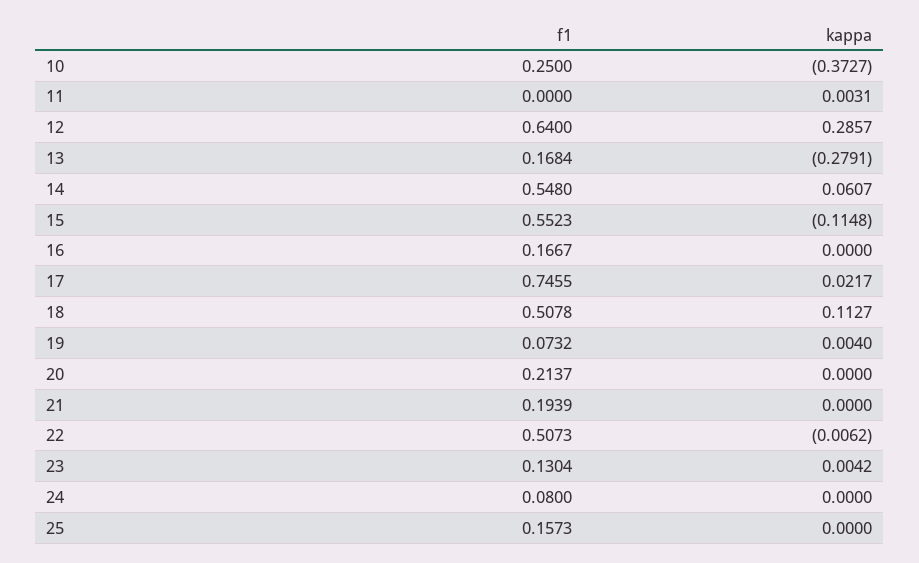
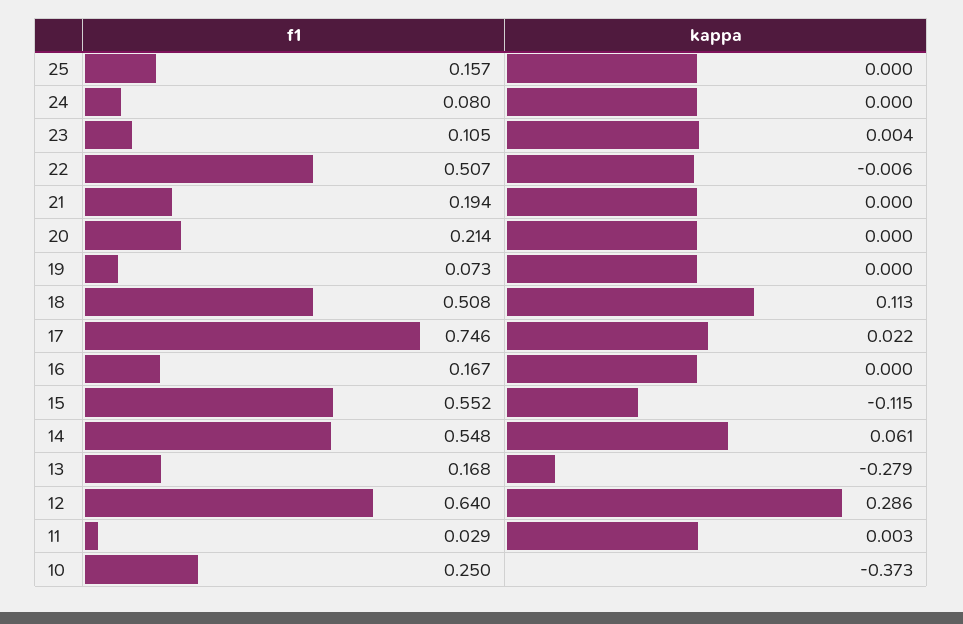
  {
    "f1": {
      "10": 0.25,
-     "11": 0,
+     "11": 0.029,
      "12": 0.64,
      "13": 0.1684,
      "14": 0.548,
      "15": 0.5523,
      "16": 0.1667,
      "17": 0.7455,
      "18": 0.5078,
      "19": 0.0732,
      "20": 0.2137,
      "21": 0.1939,
      "22": 0.5073,
-     "23": 0.1304,
+     "23": 0.105,
      "24": 0.08,
      "25": 0.1573
    },
    "kappa": {
      "10": -0.3727,
      "11": 0.0031,
      "12": 0.2857,
      "13": -0.2791,
      "14": 0.0607,
      "15": -0.1148,
      "16": 0,
      "17": 0.0217,
      "18": 0.1127,
-     "19": 0.004,
+     "19": 0,
      "20": 0,
      "21": 0,
      "22": -0.0062,
      "23": 0.0042,
      "24": 0,
      "25": 0
    }
  }

